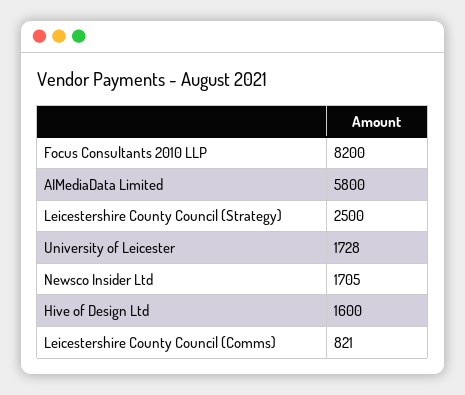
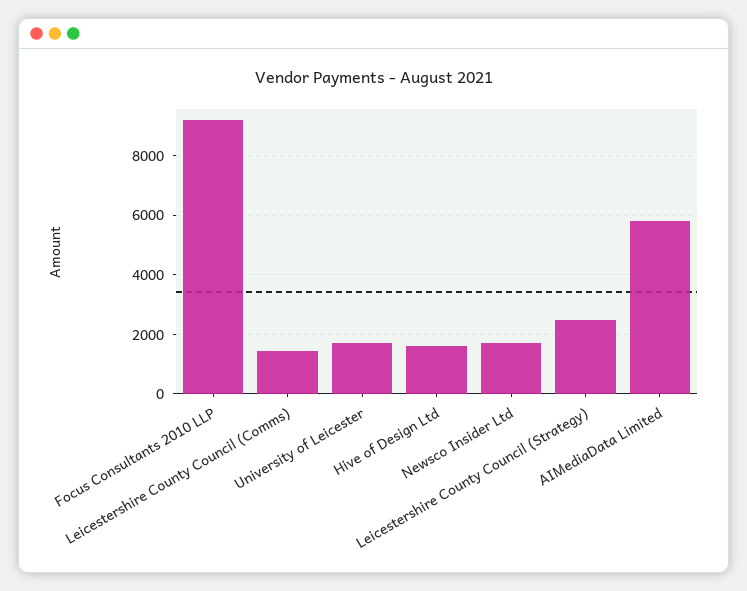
  {
-   "Focus Consultants 2010 LLP": 8200,
+   "Focus Consultants 2010 LLP": 9250,
    "AIMediaData Limited": 5800,
    "Leicestershire County Council (Strategy)": 2500,
    "University of Leicester": 1728,
    "Newsco Insider Ltd": 1705,
    "Hive of Design Ltd": 1600,
-   "Leicestershire County Council (Comms)": 821
+   "Leicestershire County Council (Comms)": 1500
  }

